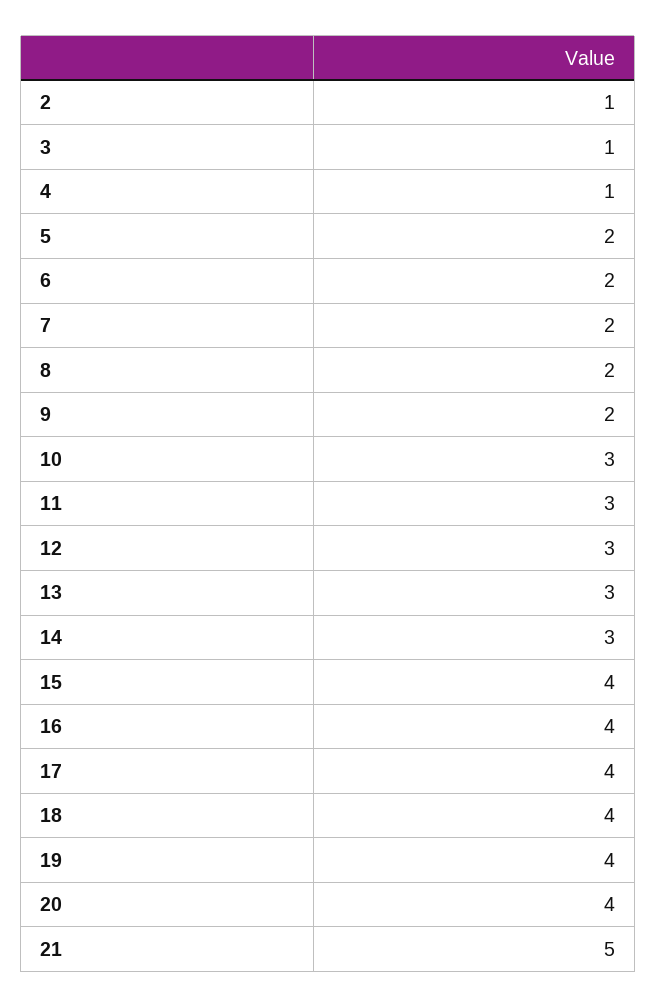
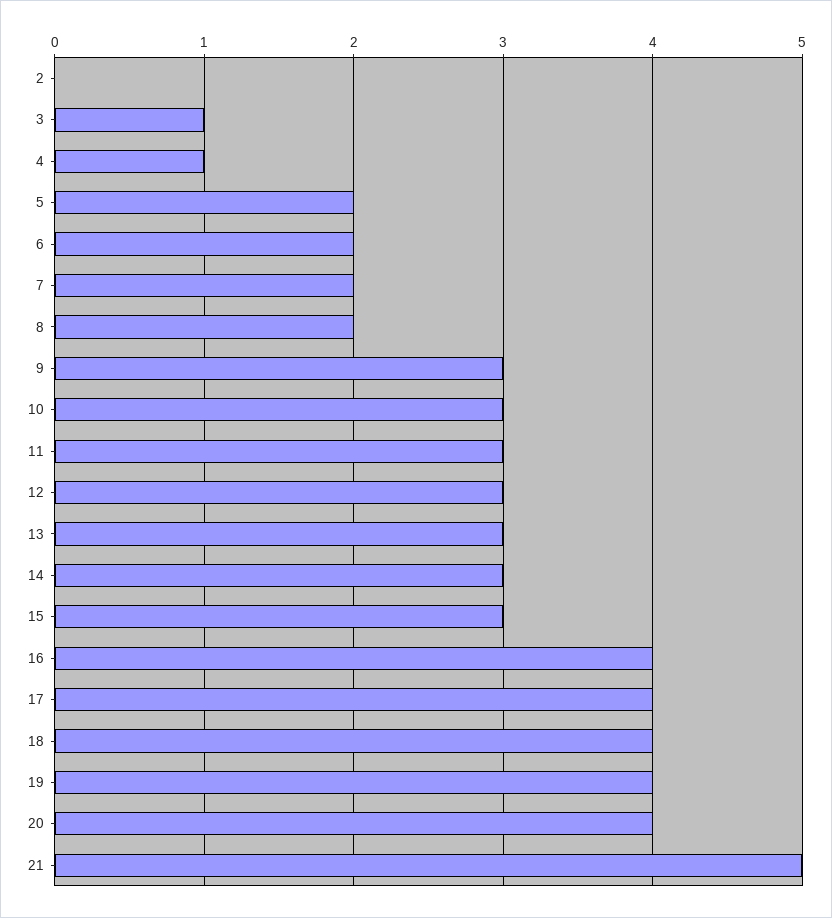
  {
-   "2": 1,
+   "2": 0,
    "3": 1,
    "4": 1,
    "5": 2,
    "6": 2,
    "7": 2,
    "8": 2,
-   "9": 2,
+   "9": 3,
    "10": 3,
    "11": 3,
    "12": 3,
    "13": 3,
    "14": 3,
-   "15": 4,
+   "15": 3,
    "16": 4,
    "17": 4,
    "18": 4,
    "19": 4,
    "20": 4,
    "21": 5
  }

